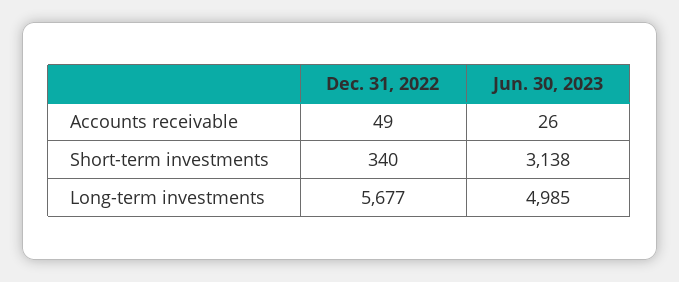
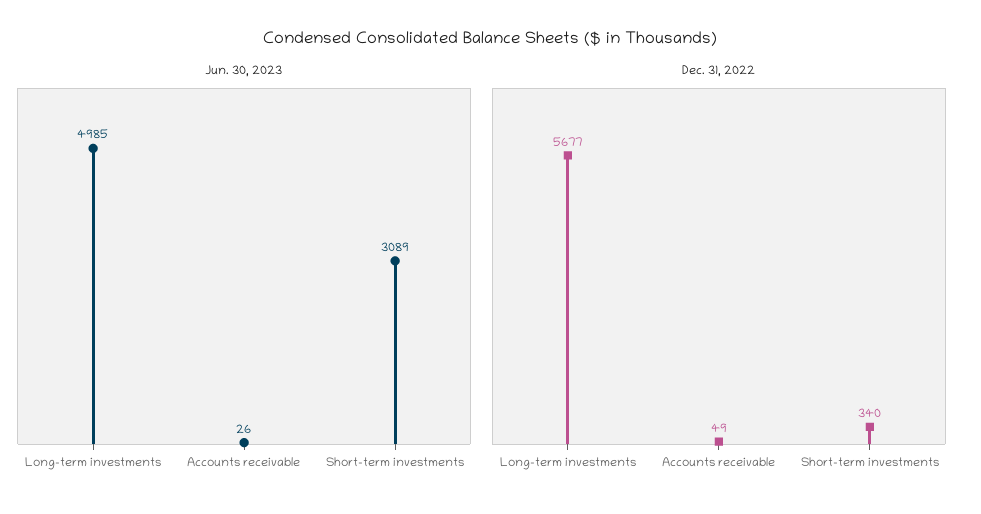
  {
    "Dec. 31, 2022": {
      "Accounts receivable": 49,
      "Short-term investments": 340,
      "Long-term investments": 5677
    },
    "Jun. 30, 2023": {
      "Accounts receivable": 26,
-     "Short-term investments": 3138,
+     "Short-term investments": 3089,
      "Long-term investments": 4985
    }
  }

